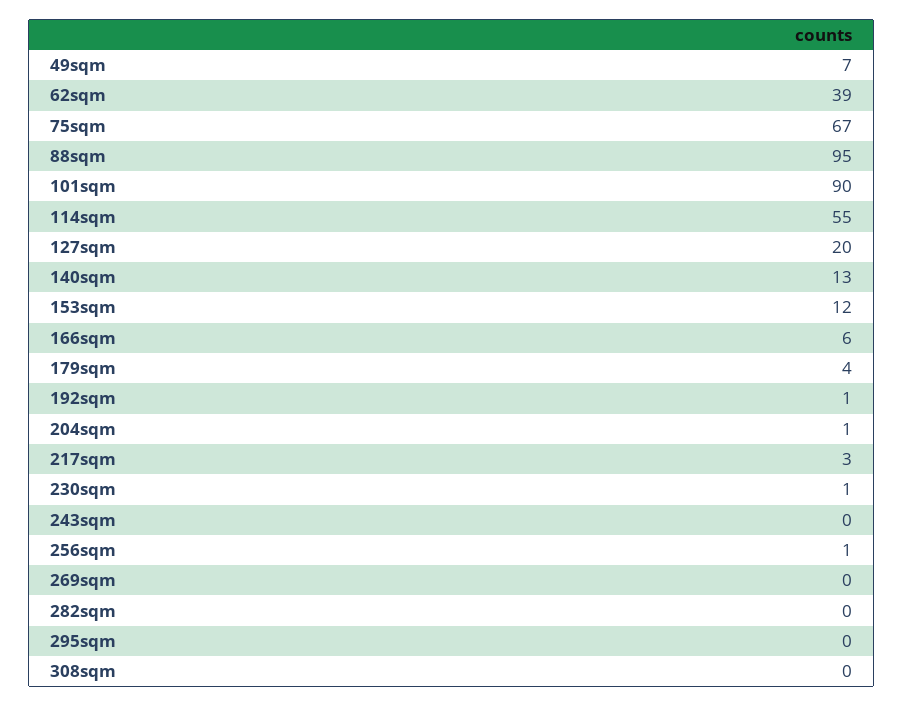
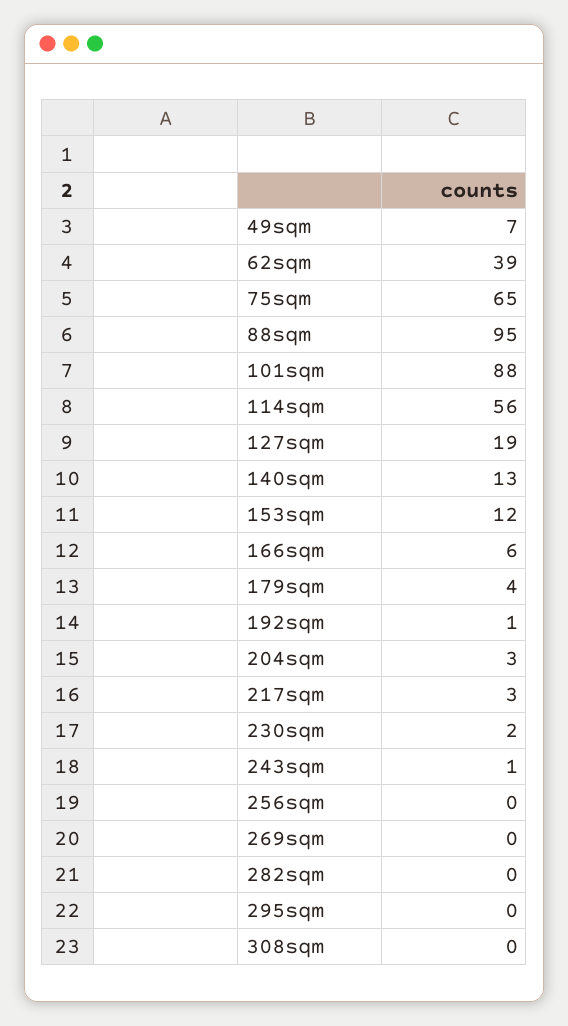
  {
    "49sqm": 7,
    "62sqm": 39,
-   "75sqm": 67,
+   "75sqm": 65,
    "88sqm": 95,
-   "101sqm": 90,
+   "101sqm": 88,
-   "114sqm": 55,
+   "114sqm": 56,
-   "127sqm": 20,
+   "127sqm": 19,
    "140sqm": 13,
    "153sqm": 12,
    "166sqm": 6,
    "179sqm": 4,
    "192sqm": 1,
-   "204sqm": 1,
+   "204sqm": 3,
    "217sqm": 3,
-   "230sqm": 1,
+   "230sqm": 2,
-   "243sqm": 0,
+   "243sqm": 1,
-   "256sqm": 1,
+   "256sqm": 0,
    "269sqm": 0,
    "282sqm": 0,
    "295sqm": 0,
    "308sqm": 0
  }

